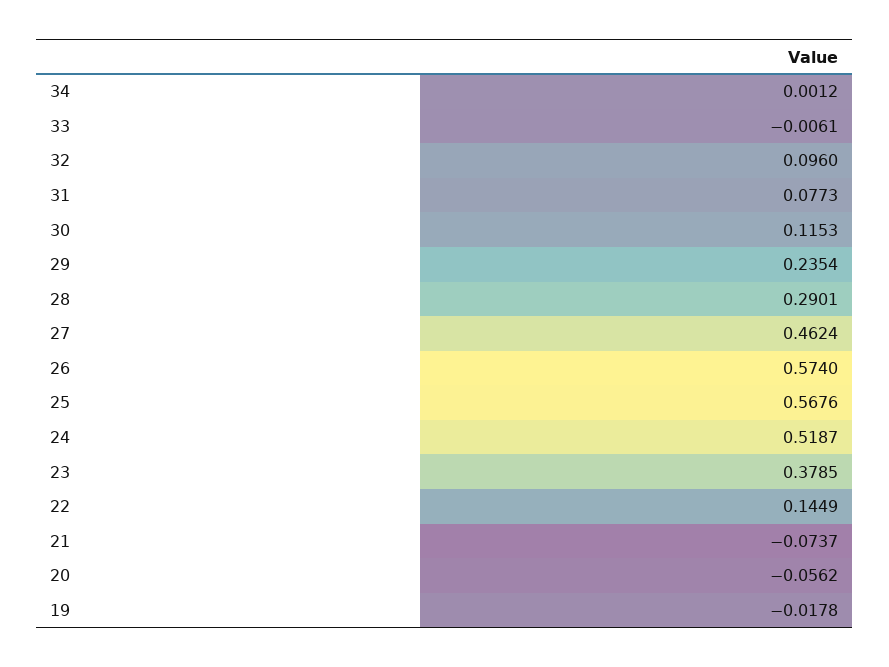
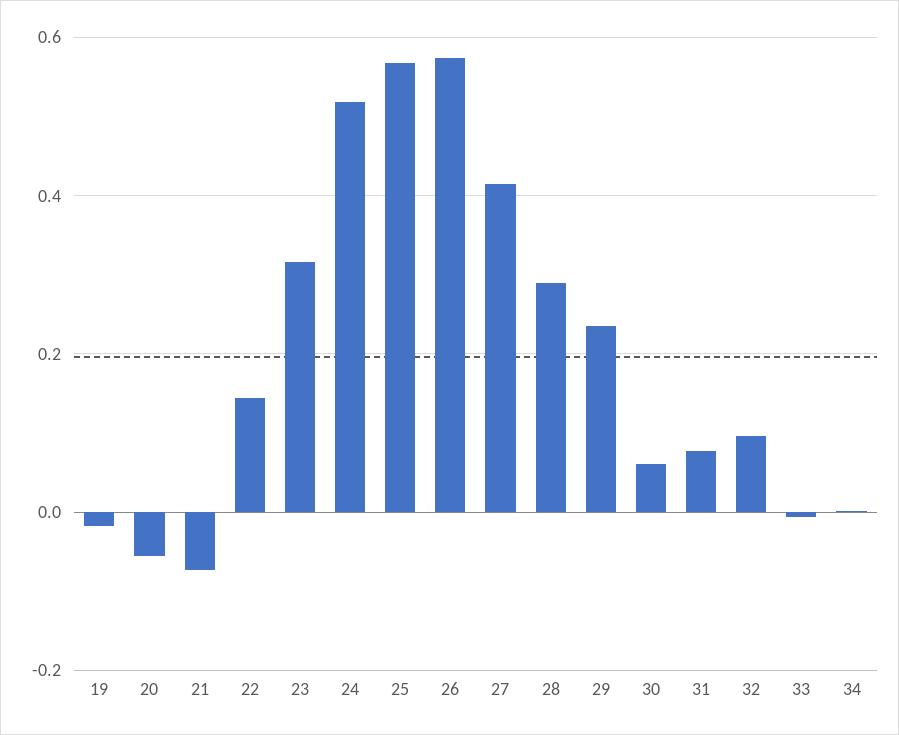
  {
    "34": 0.0012,
    "33": -0.0061,
    "32": 0.096,
    "31": 0.0773,
-   "30": 0.1153,
+   "30": 0.06,
    "29": 0.2354,
    "28": 0.2901,
-   "27": 0.4624,
+   "27": 0.42,
    "26": 0.574,
    "25": 0.5676,
    "24": 0.5187,
-   "23": 0.3785,
+   "23": 0.32,
    "22": 0.1449,
    "21": -0.0737,
    "20": -0.0562,
    "19": -0.0178
  }

